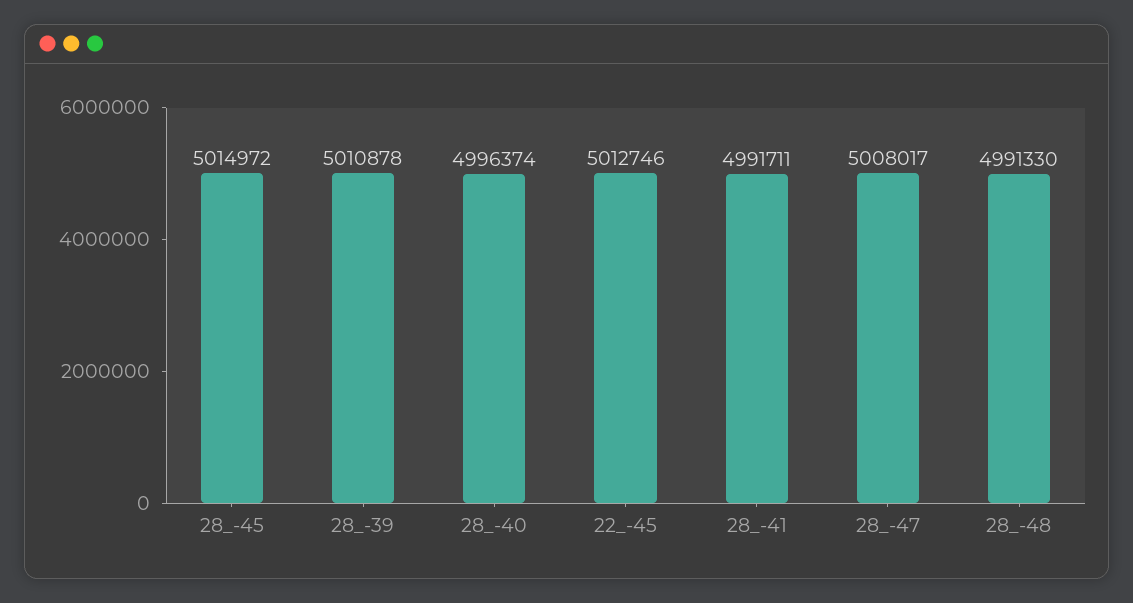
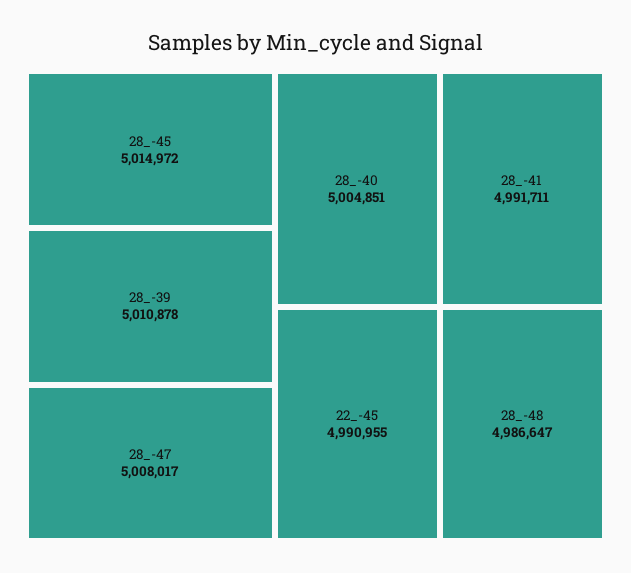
  {
    "28_-45": 5014972,
    "28_-39": 5010878,
-   "28_-40": 4996374,
+   "28_-40": 5004851,
-   "22_-45": 5012746,
+   "22_-45": 4990955,
    "28_-41": 4991711,
    "28_-47": 5008017,
-   "28_-48": 4991330
+   "28_-48": 4986647
  }

